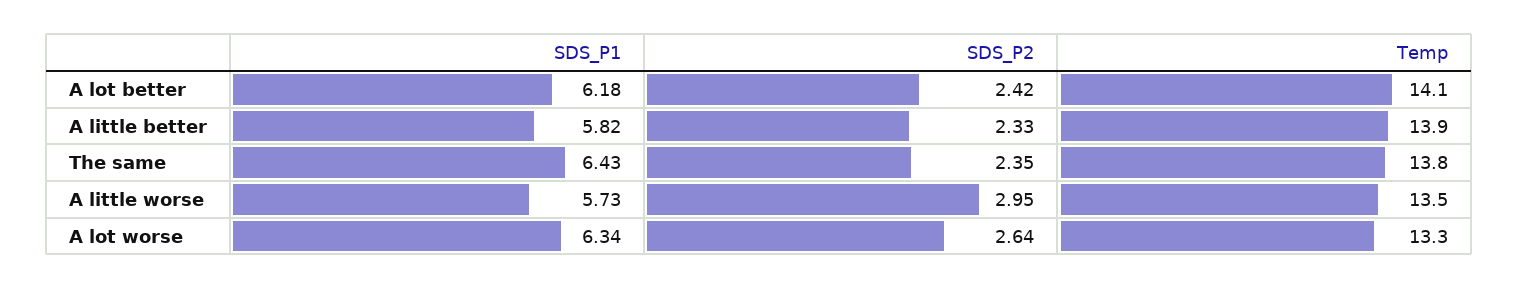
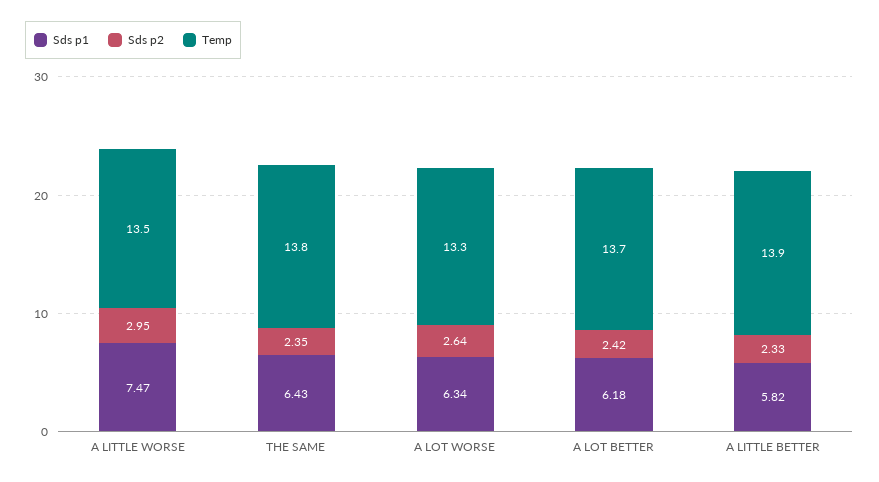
  {
    "SDS_P1": {
      "A lot better": 6.18,
      "A little better": 5.82,
      "The same": 6.43,
-     "A little worse": 5.73,
+     "A little worse": 7.47,
      "A lot worse": 6.34
    },
    "SDS_P2": {
      "A lot better": 2.42,
      "A little better": 2.33,
      "The same": 2.35,
      "A little worse": 2.95,
      "A lot worse": 2.64
    },
    "Temp": {
-     "A lot better": 14.1,
+     "A lot better": 13.7,
      "A little better": 13.9,
      "The same": 13.8,
      "A little worse": 13.5,
      "A lot worse": 13.3
    }
  }

